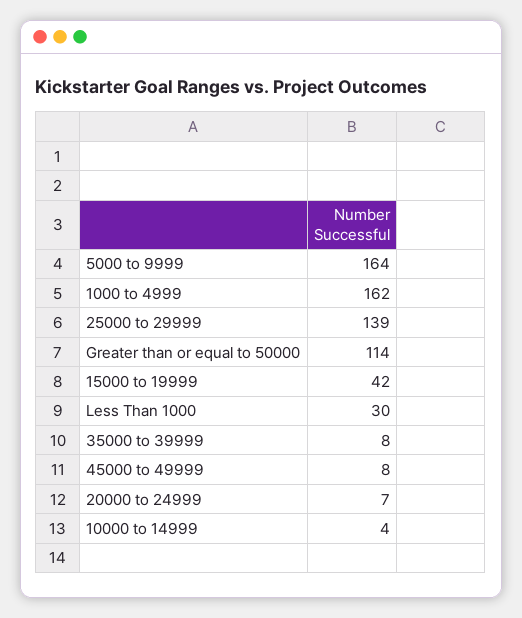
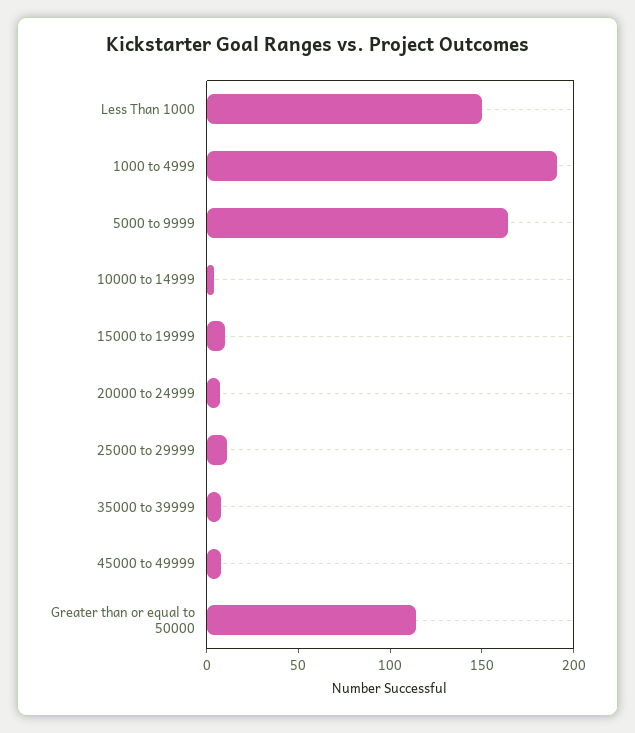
  {
    "5000 to 9999": 164,
-   "1000 to 4999": 162,
+   "1000 to 4999": 190,
-   "25000 to 29999": 139,
+   "25000 to 29999": 10,
    "Greater than or equal to 50000": 114,
-   "15000 to 19999": 42,
+   "15000 to 19999": 10,
-   "Less Than 1000": 30,
+   "Less Than 1000": 150,
    "35000 to 39999": 8,
    "45000 to 49999": 8,
    "20000 to 24999": 7,
    "10000 to 14999": 4
  }

